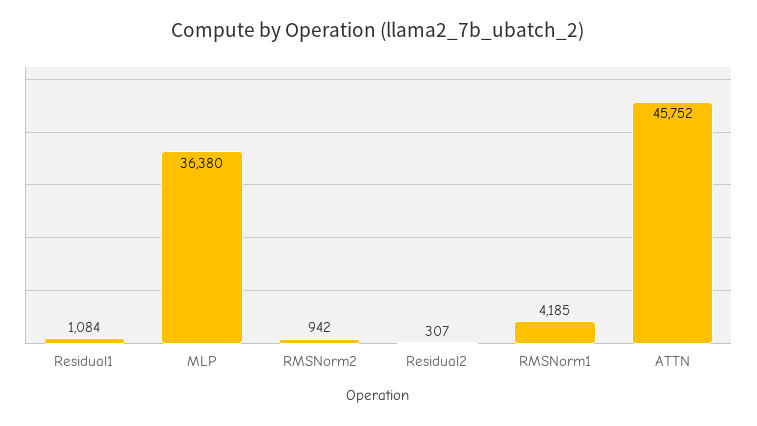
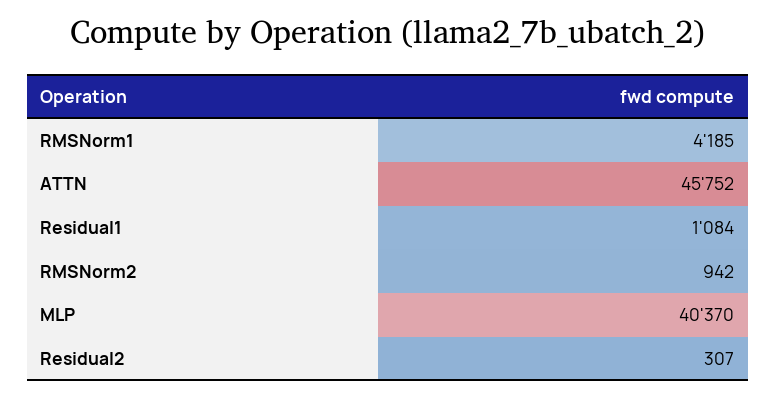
  {
    "Residual1": 1084,
-   "MLP": 36380,
+   "MLP": 40370,
    "RMSNorm2": 942,
    "Residual2": 307,
    "RMSNorm1": 4185,
    "ATTN": 45752
  }

